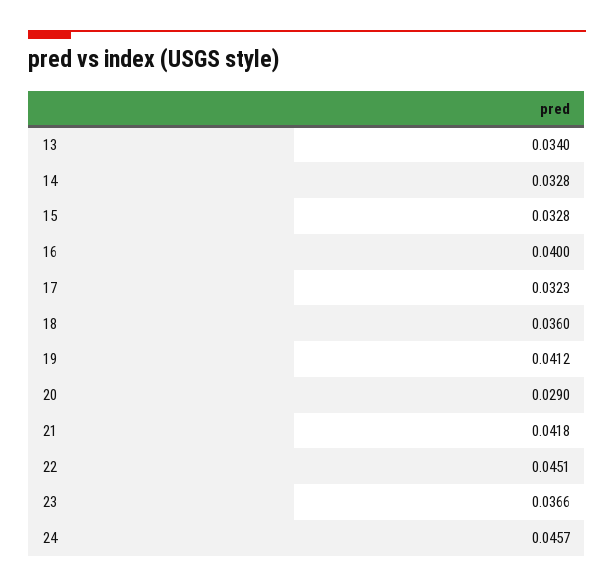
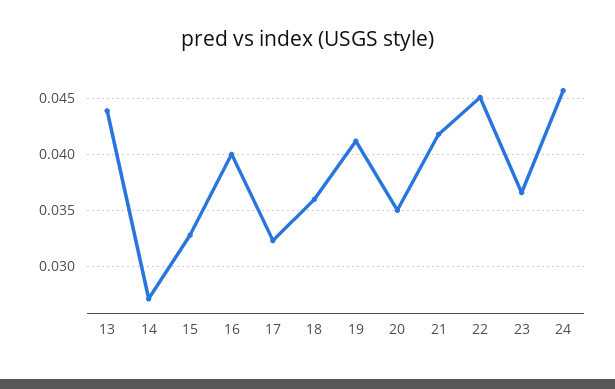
  {
-   "13": 0.034,
+   "13": 0.044,
-   "14": 0.0328,
+   "14": 0.027,
    "15": 0.0328,
    "16": 0.04,
    "17": 0.0323,
    "18": 0.036,
    "19": 0.0412,
-   "20": 0.029,
+   "20": 0.035,
    "21": 0.0418,
    "22": 0.0451,
    "23": 0.0366,
    "24": 0.0457
  }

